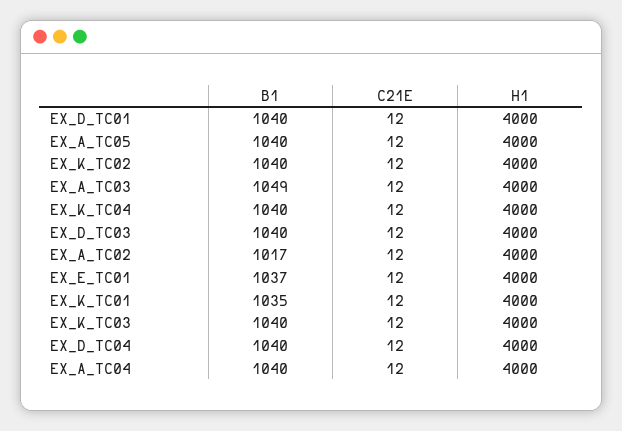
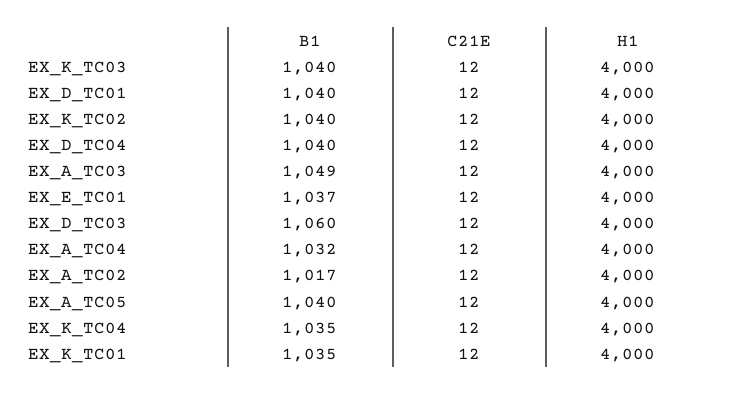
  {
    "B1": {
      "EX_D_TC01": 1040,
      "EX_A_TC05": 1040,
      "EX_K_TC02": 1040,
      "EX_A_TC03": 1049,
-     "EX_K_TC04": 1040,
+     "EX_K_TC04": 1035,
-     "EX_D_TC03": 1040,
+     "EX_D_TC03": 1060,
      "EX_A_TC02": 1017,
      "EX_E_TC01": 1037,
      "EX_K_TC01": 1035,
      "EX_K_TC03": 1040,
      "EX_D_TC04": 1040,
-     "EX_A_TC04": 1040
+     "EX_A_TC04": 1032
    },
    "C21E": {
      "EX_D_TC01": 12,
      "EX_A_TC05": 12,
      "EX_K_TC02": 12,
      "EX_A_TC03": 12,
      "EX_K_TC04": 12,
      "EX_D_TC03": 12,
      "EX_A_TC02": 12,
      "EX_E_TC01": 12,
      "EX_K_TC01": 12,
      "EX_K_TC03": 12,
      "EX_D_TC04": 12,
      "EX_A_TC04": 12
    },
    "H1": {
      "EX_D_TC01": 4000,
      "EX_A_TC05": 4000,
      "EX_K_TC02": 4000,
      "EX_A_TC03": 4000,
      "EX_K_TC04": 4000,
      "EX_D_TC03": 4000,
      "EX_A_TC02": 4000,
      "EX_E_TC01": 4000,
      "EX_K_TC01": 4000,
      "EX_K_TC03": 4000,
      "EX_D_TC04": 4000,
      "EX_A_TC04": 4000
    }
  }

